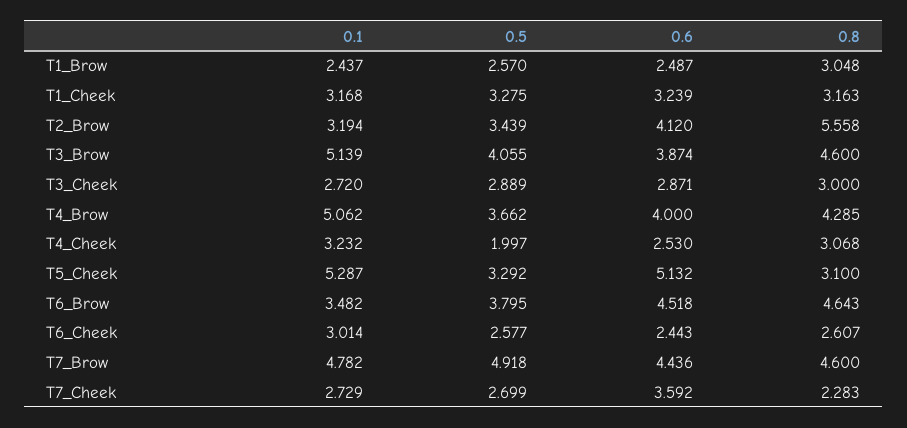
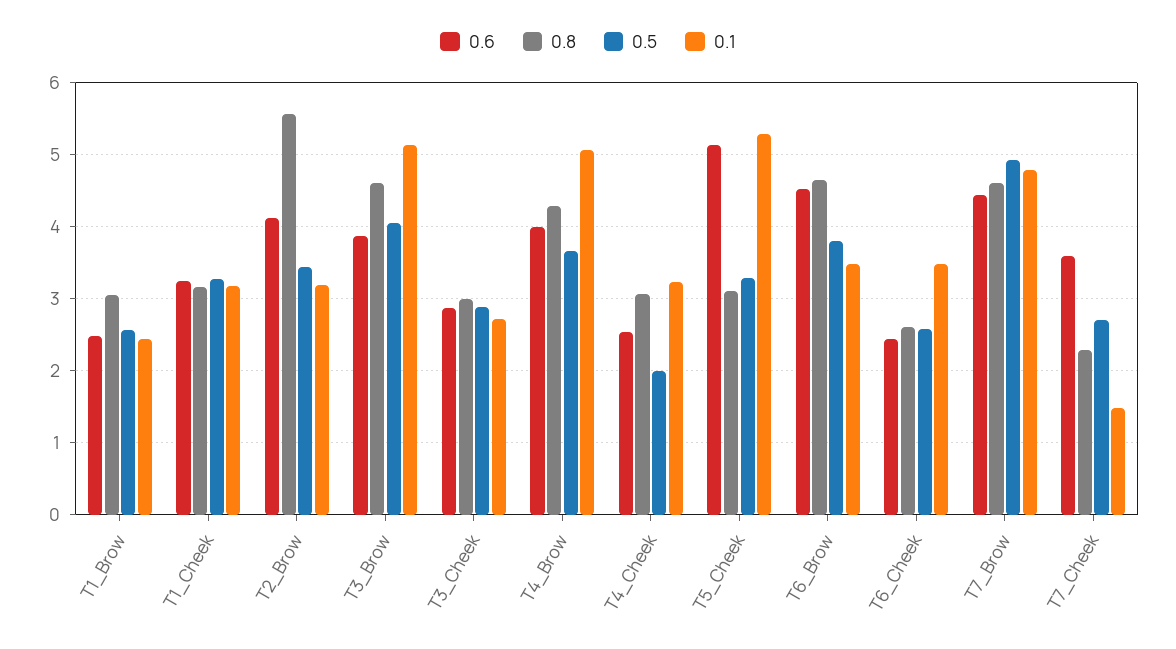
  {
    "0.1": {
      "T1_Brow": 2.437,
      "T1_Cheek": 3.168,
      "T2_Brow": 3.194,
      "T3_Brow": 5.139,
      "T3_Cheek": 2.72,
      "T4_Brow": 5.062,
      "T4_Cheek": 3.232,
      "T5_Cheek": 5.287,
      "T6_Brow": 3.482,
-     "T6_Cheek": 3.014,
+     "T6_Cheek": 3.5,
      "T7_Brow": 4.782,
-     "T7_Cheek": 2.729
+     "T7_Cheek": 1.5
    },
    "0.5": {
      "T1_Brow": 2.57,
      "T1_Cheek": 3.275,
      "T2_Brow": 3.439,
      "T3_Brow": 4.055,
      "T3_Cheek": 2.889,
      "T4_Brow": 3.662,
      "T4_Cheek": 1.997,
      "T5_Cheek": 3.292,
      "T6_Brow": 3.795,
      "T6_Cheek": 2.577,
      "T7_Brow": 4.918,
      "T7_Cheek": 2.699
    },
    "0.6": {
      "T1_Brow": 2.487,
      "T1_Cheek": 3.239,
      "T2_Brow": 4.12,
      "T3_Brow": 3.874,
      "T3_Cheek": 2.871,
      "T4_Brow": 4,
      "T4_Cheek": 2.53,
      "T5_Cheek": 5.132,
      "T6_Brow": 4.518,
      "T6_Cheek": 2.443,
      "T7_Brow": 4.436,
      "T7_Cheek": 3.592
    },
    "0.8": {
      "T1_Brow": 3.048,
      "T1_Cheek": 3.163,
      "T2_Brow": 5.558,
      "T3_Brow": 4.6,
      "T3_Cheek": 3,
      "T4_Brow": 4.285,
      "T4_Cheek": 3.068,
      "T5_Cheek": 3.1,
      "T6_Brow": 4.643,
      "T6_Cheek": 2.607,
      "T7_Brow": 4.6,
      "T7_Cheek": 2.283
    }
  }

